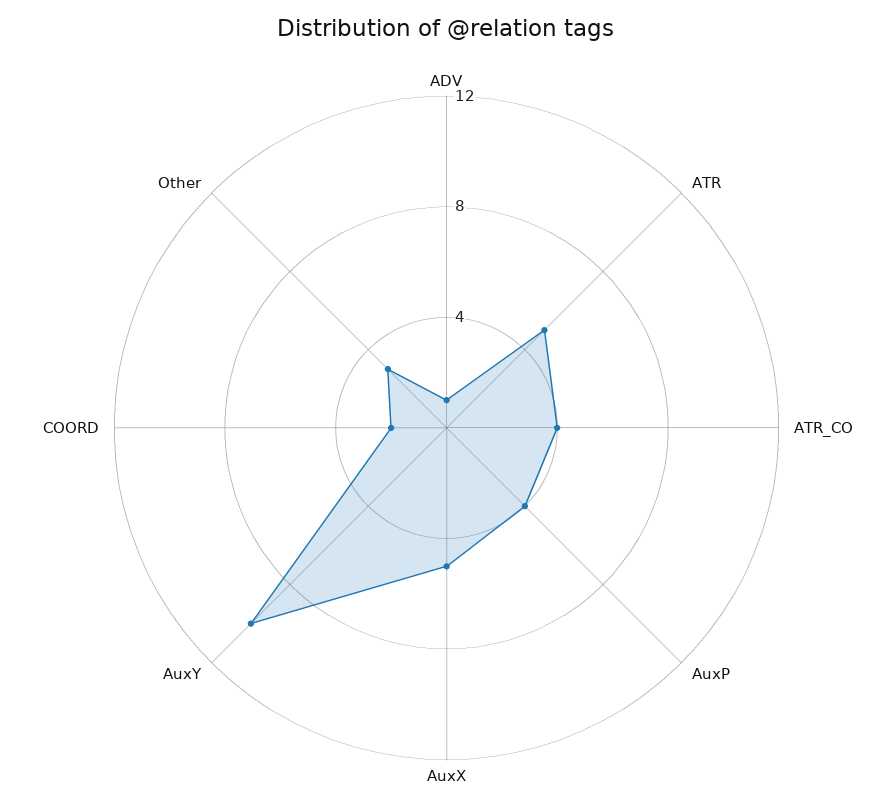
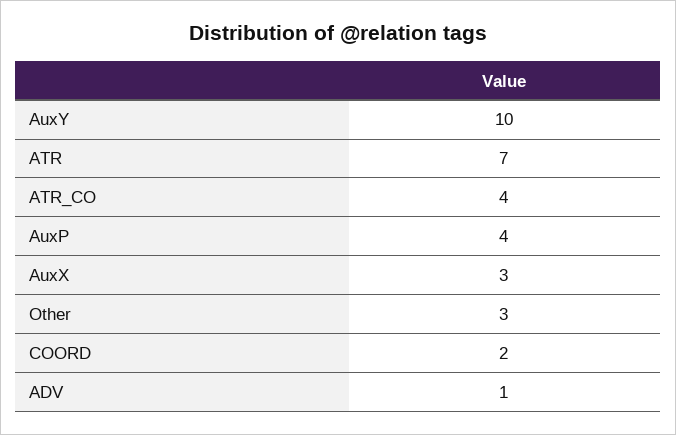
  {
    "ADV": 1,
-   "ATR": 5,
+   "ATR": 7,
    "ATR_CO": 4,
    "AuxP": 4,
-   "AuxX": 5,
+   "AuxX": 3,
    "AuxY": 10,
    "COORD": 2,
    "Other": 3
  }

